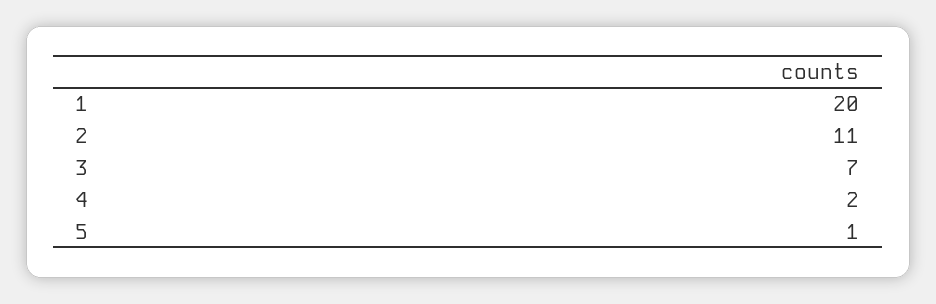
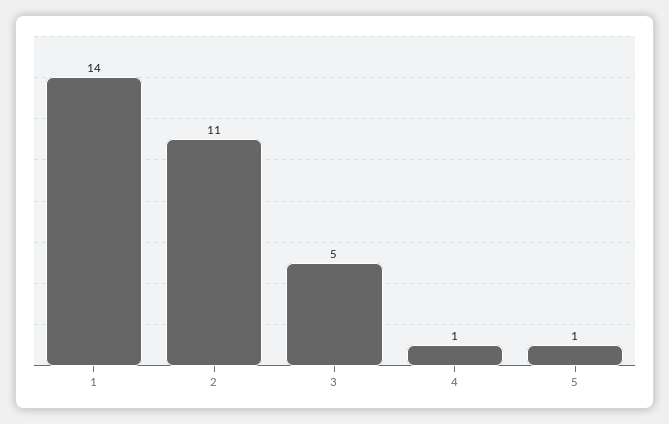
  {
-   "1": 20,
+   "1": 14,
    "2": 11,
-   "3": 7,
+   "3": 5,
-   "4": 2,
+   "4": 1,
    "5": 1
  }

